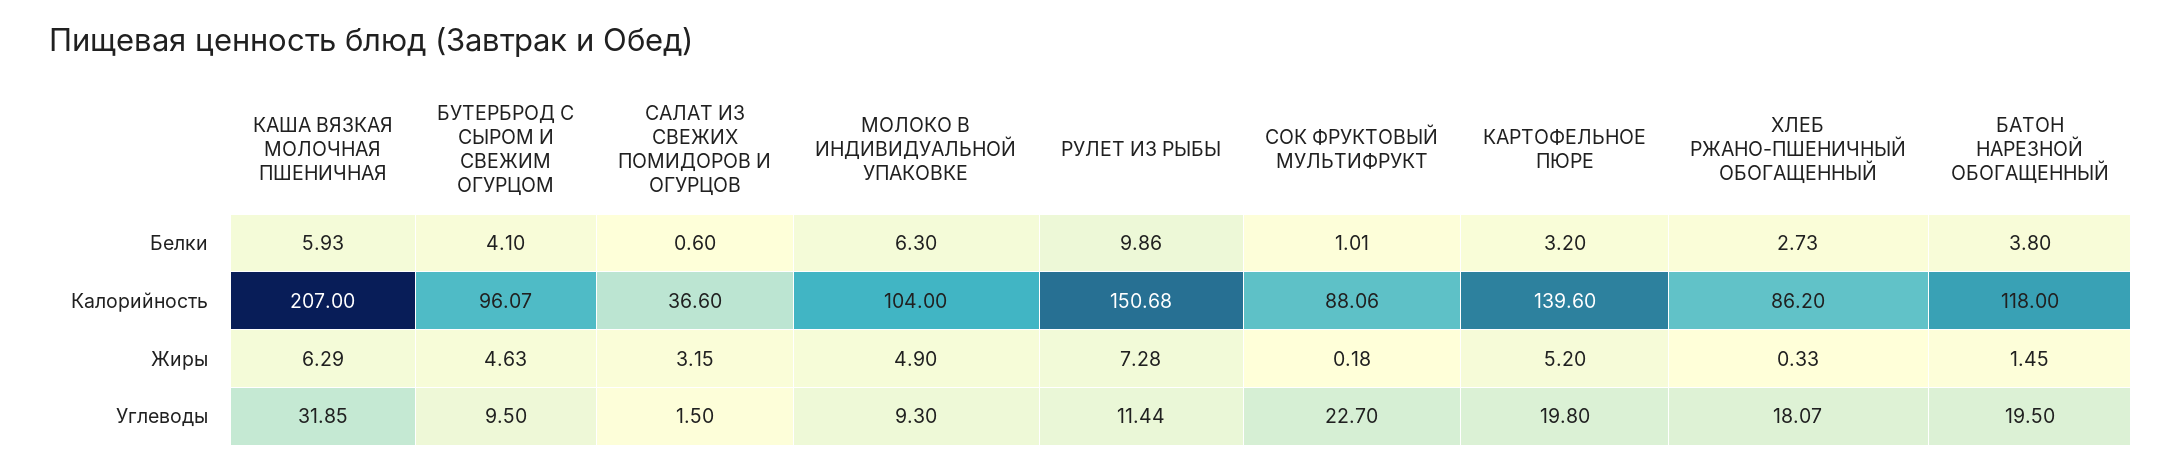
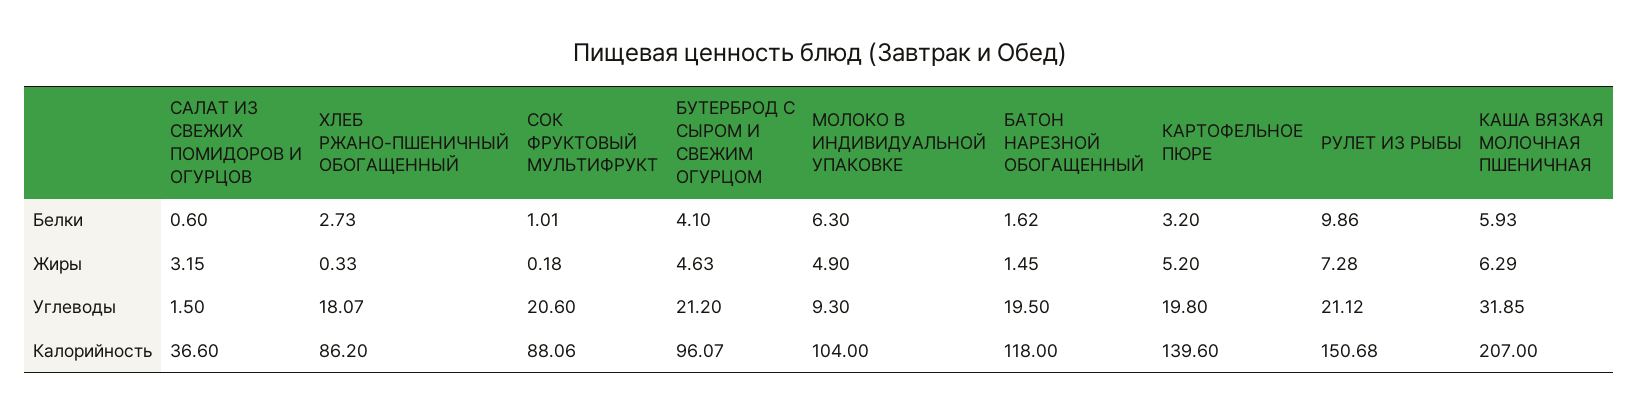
  {
    "КАША ВЯЗКАЯ МОЛОЧНАЯ ПШЕНИЧНАЯ": {
      "Белки": 5.93,
      "Калорийность": 207,
      "Жиры": 6.29,
      "Углеводы": 31.85
    },
    "БУТЕРБРОД С СЫРОМ И СВЕЖИМ ОГУРЦОМ": {
      "Белки": 4.1,
      "Калорийность": 96.07,
      "Жиры": 4.63,
-     "Углеводы": 9.5
+     "Углеводы": 21.2
    },
    "САЛАТ ИЗ СВЕЖИХ ПОМИДОРОВ И ОГУРЦОВ": {
      "Белки": 0.6,
      "Калорийность": 36.6,
      "Жиры": 3.15,
      "Углеводы": 1.5
    },
    "МОЛОКО В ИНДИВИДУАЛЬНОЙ УПАКОВКЕ": {
      "Белки": 6.3,
      "Калорийность": 104,
      "Жиры": 4.9,
      "Углеводы": 9.3
    },
    "РУЛЕТ ИЗ РЫБЫ": {
      "Белки": 9.86,
      "Калорийность": 150.68,
      "Жиры": 7.28,
-     "Углеводы": 11.44
+     "Углеводы": 21.12
    },
    "СОК ФРУКТОВЫЙ МУЛЬТИФРУКТ": {
      "Белки": 1.01,
      "Калорийность": 88.06,
      "Жиры": 0.18,
-     "Углеводы": 22.7
+     "Углеводы": 20.6
    },
    "КАРТОФЕЛЬНОЕ ПЮРЕ": {
      "Белки": 3.2,
      "Калорийность": 139.6,
      "Жиры": 5.2,
      "Углеводы": 19.8
    },
    "ХЛЕБ РЖАНО-ПШЕНИЧНЫЙ ОБОГАЩЕННЫЙ": {
      "Белки": 2.73,
      "Калорийность": 86.2,
      "Жиры": 0.33,
      "Углеводы": 18.07
    },
    "БАТОН НАРЕЗНОЙ ОБОГАЩЕННЫЙ": {
-     "Белки": 3.8,
+     "Белки": 1.62,
      "Калорийность": 118,
      "Жиры": 1.45,
      "Углеводы": 19.5
    }
  }

